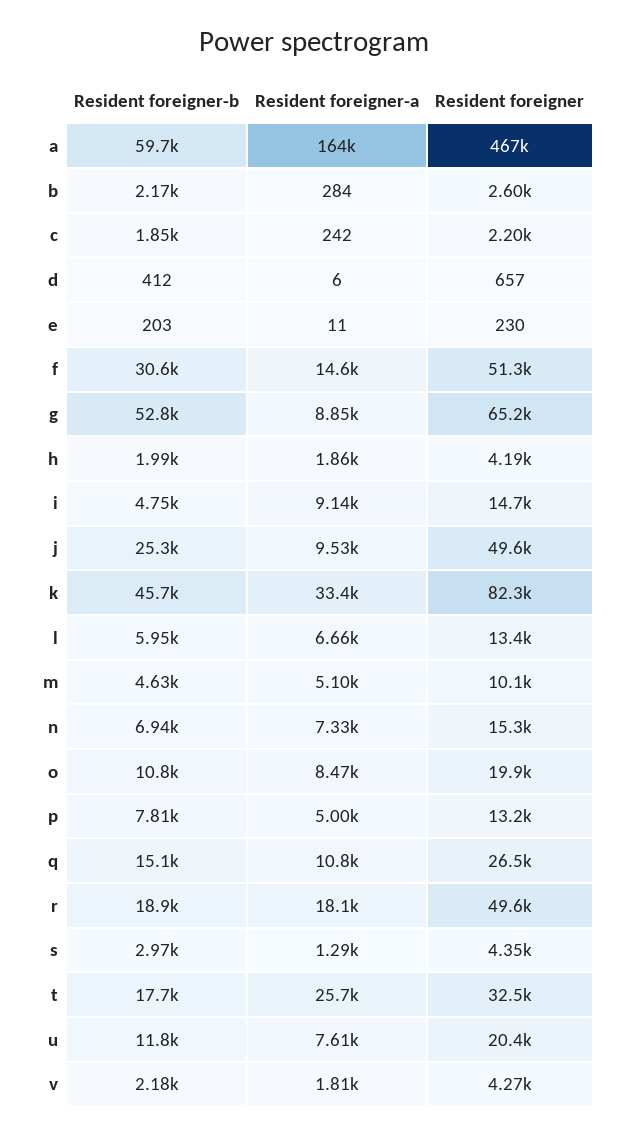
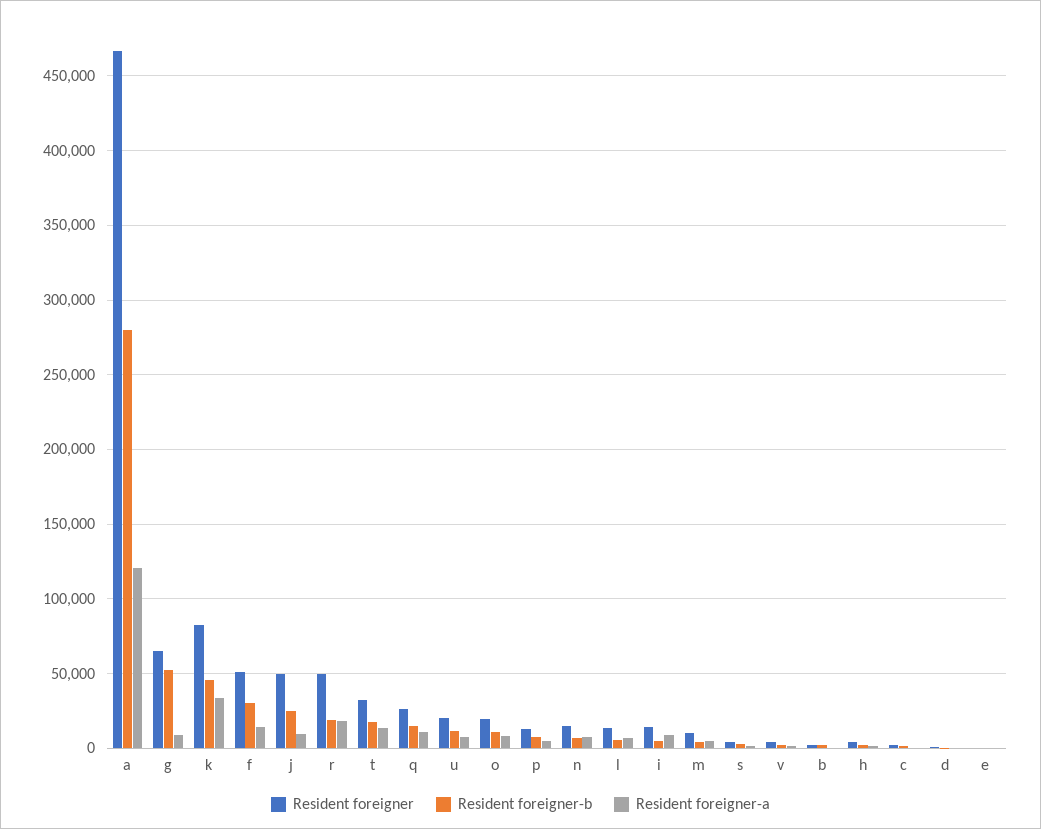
  {
    "Resident foreigner-b": {
-     "a": 59700,
+     "a": 280000,
      "b": 2170,
      "c": 1850,
      "d": 412,
      "e": 203,
      "f": 30600,
      "g": 52800,
      "h": 1990,
      "i": 4750,
      "j": 25300,
      "k": 45700,
      "l": 5950,
      "m": 4630,
      "n": 6940,
      "o": 10800,
      "p": 7810,
      "q": 15100,
      "r": 18900,
      "s": 2970,
      "t": 17700,
      "u": 11800,
      "v": 2180
    },
    "Resident foreigner-a": {
-     "a": 164000,
+     "a": 120000,
      "b": 284,
      "c": 242,
      "d": 6,
      "e": 11,
      "f": 14600,
      "g": 8850,
      "h": 1860,
      "i": 9140,
      "j": 9530,
      "k": 33400,
      "l": 6660,
      "m": 5100,
      "n": 7330,
      "o": 8470,
      "p": 5000,
      "q": 10800,
      "r": 18100,
      "s": 1290,
-     "t": 25700,
+     "t": 15000,
      "u": 7610,
      "v": 1810
    },
    "Resident foreigner": {
      "a": 467000,
      "b": 2600,
      "c": 2200,
      "d": 657,
      "e": 230,
      "f": 51300,
      "g": 65200,
      "h": 4190,
      "i": 14700,
      "j": 49600,
      "k": 82300,
      "l": 13400,
      "m": 10100,
      "n": 15300,
      "o": 19900,
      "p": 13200,
      "q": 26500,
      "r": 49600,
      "s": 4350,
      "t": 32500,
      "u": 20400,
      "v": 4270
    }
  }

